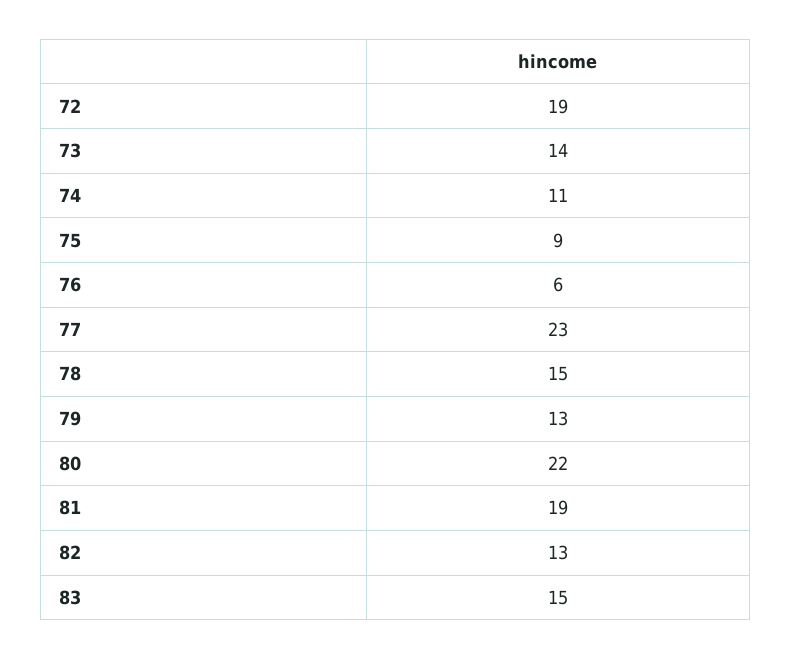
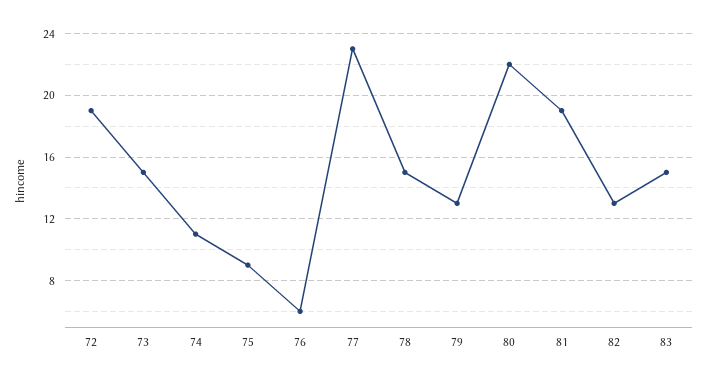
  {
    "72": 19,
-   "73": 14,
+   "73": 15,
    "74": 11,
    "75": 9,
    "76": 6,
    "77": 23,
    "78": 15,
    "79": 13,
    "80": 22,
    "81": 19,
    "82": 13,
    "83": 15
  }

